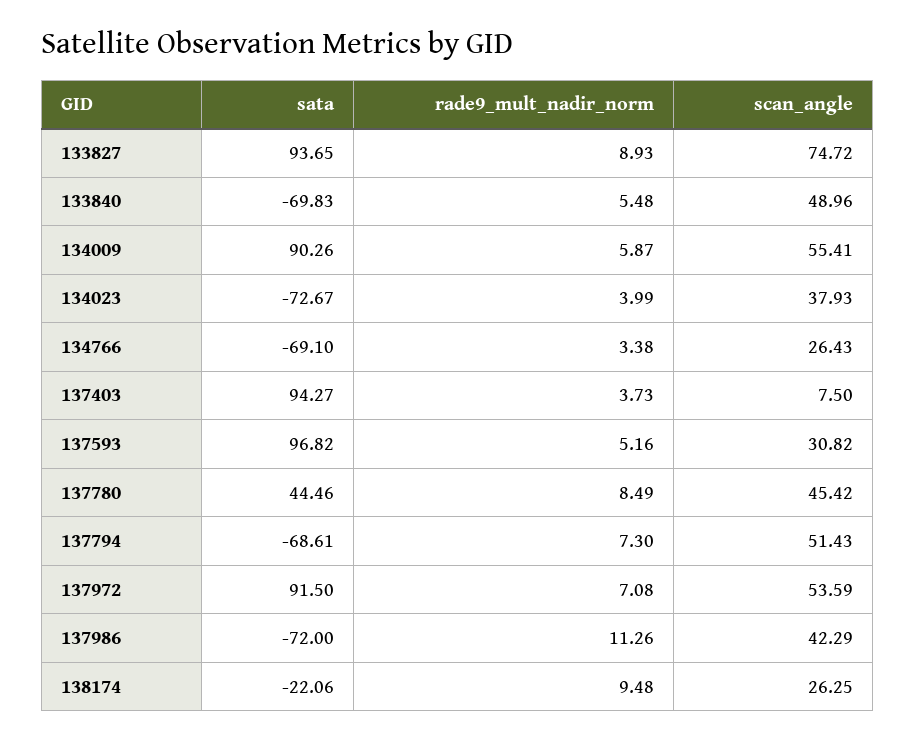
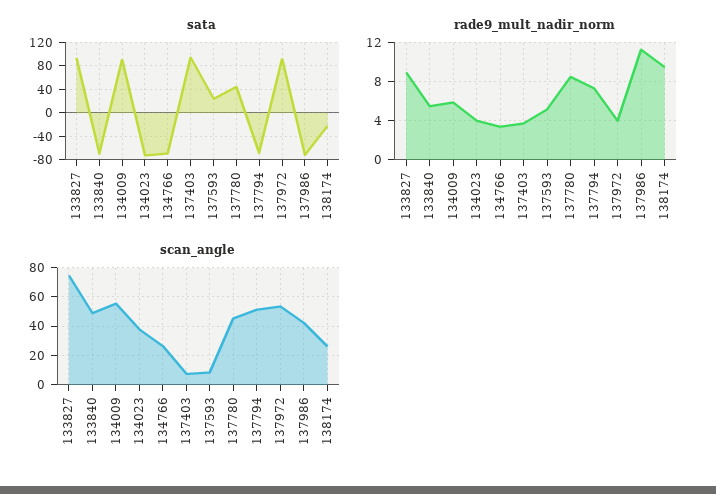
  {
    "sata": {
      "133827": 93.65,
      "133840": -69.83,
      "134009": 90.26,
      "134023": -72.67,
      "134766": -69.1,
      "137403": 94.27,
-     "137593": 96.82,
+     "137593": 20,
      "137780": 44.46,
      "137794": -68.61,
      "137972": 91.5,
      "137986": -72,
      "138174": -22.06
    },
    "rade9_mult_nadir_norm": {
      "133827": 8.93,
      "133840": 5.48,
      "134009": 5.87,
      "134023": 3.99,
      "134766": 3.38,
      "137403": 3.73,
      "137593": 5.16,
      "137780": 8.49,
      "137794": 7.3,
-     "137972": 7.08,
+     "137972": 4,
      "137986": 11.26,
      "138174": 9.48
    },
    "scan_angle": {
      "133827": 74.72,
      "133840": 48.96,
      "134009": 55.41,
      "134023": 37.93,
      "134766": 26.43,
      "137403": 7.5,
-     "137593": 30.82,
+     "137593": 10,
      "137780": 45.42,
      "137794": 51.43,
      "137972": 53.59,
      "137986": 42.29,
      "138174": 26.25
    }
  }

